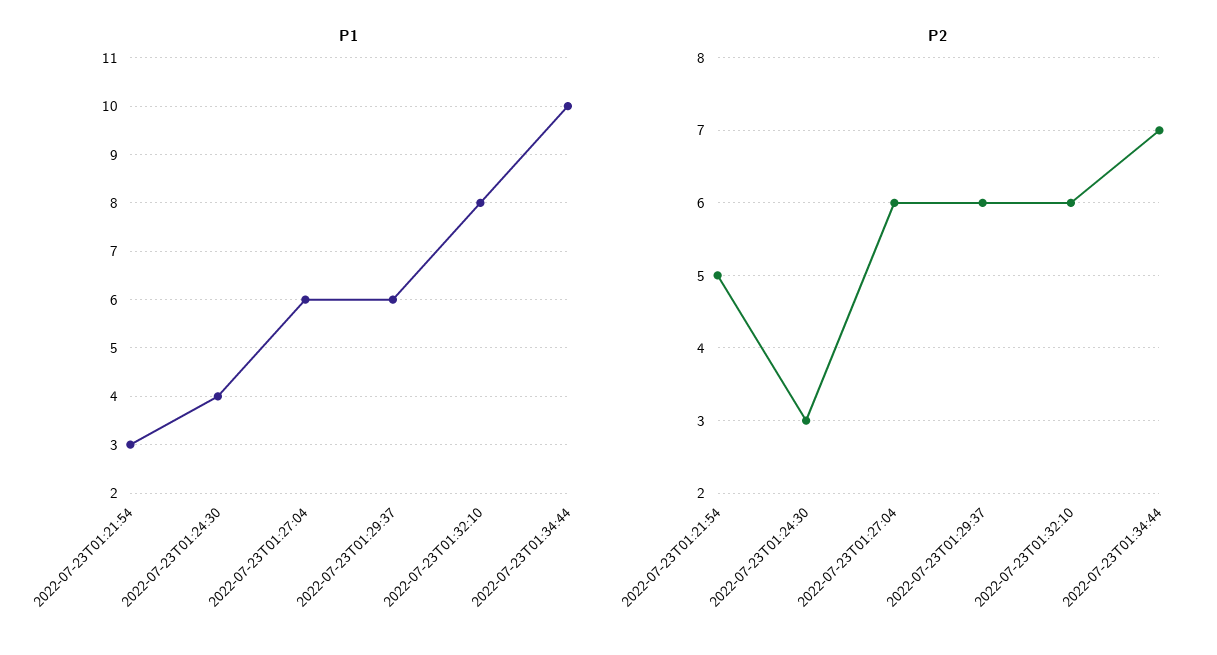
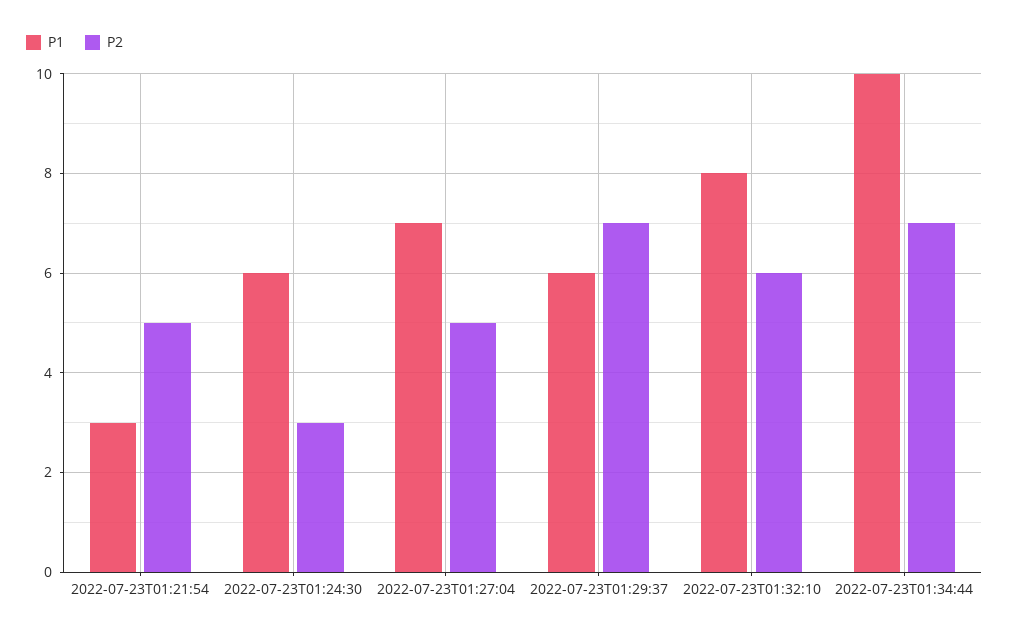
  {
    "P1": {
      "2022-07-23T01:21:54": 3,
-     "2022-07-23T01:24:30": 4,
+     "2022-07-23T01:24:30": 6,
-     "2022-07-23T01:27:04": 6,
+     "2022-07-23T01:27:04": 7,
      "2022-07-23T01:29:37": 6,
      "2022-07-23T01:32:10": 8,
      "2022-07-23T01:34:44": 10
    },
    "P2": {
      "2022-07-23T01:21:54": 5,
      "2022-07-23T01:24:30": 3,
-     "2022-07-23T01:27:04": 6,
+     "2022-07-23T01:27:04": 5,
-     "2022-07-23T01:29:37": 6,
+     "2022-07-23T01:29:37": 7,
      "2022-07-23T01:32:10": 6,
      "2022-07-23T01:34:44": 7
    }
  }

